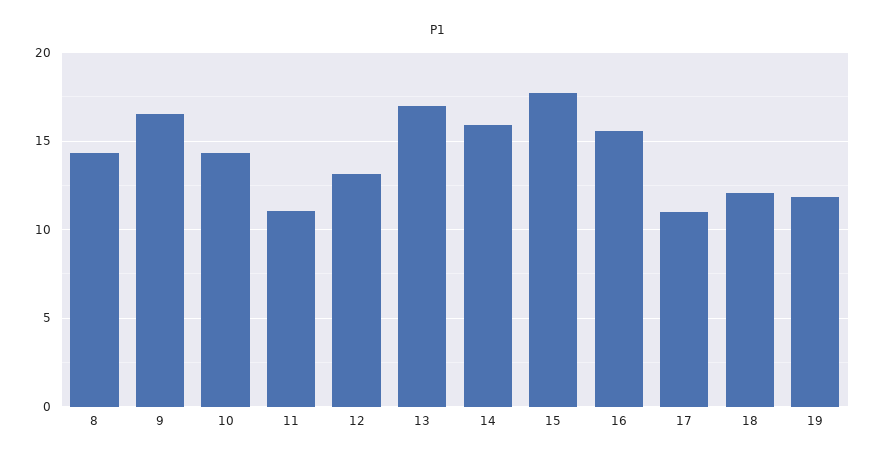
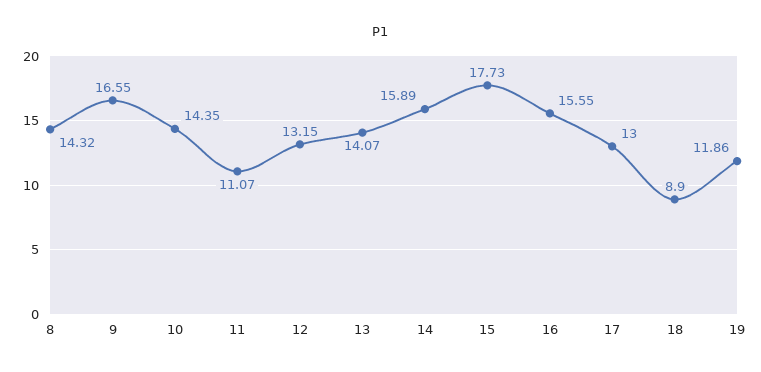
  {
    "8": 14.32,
    "9": 16.55,
    "10": 14.35,
    "11": 11.07,
    "12": 13.15,
-   "13": 17,
+   "13": 14.07,
    "14": 15.89,
    "15": 17.73,
    "16": 15.55,
-   "17": 11,
+   "17": 13,
-   "18": 12,
+   "18": 8.9,
    "19": 11.86
  }

